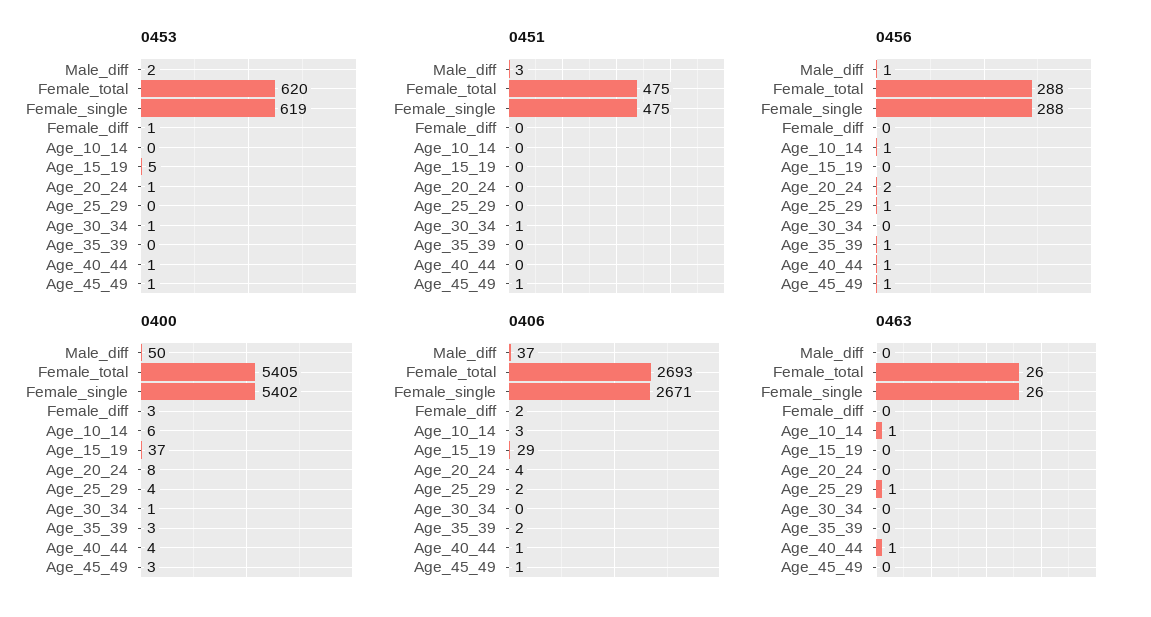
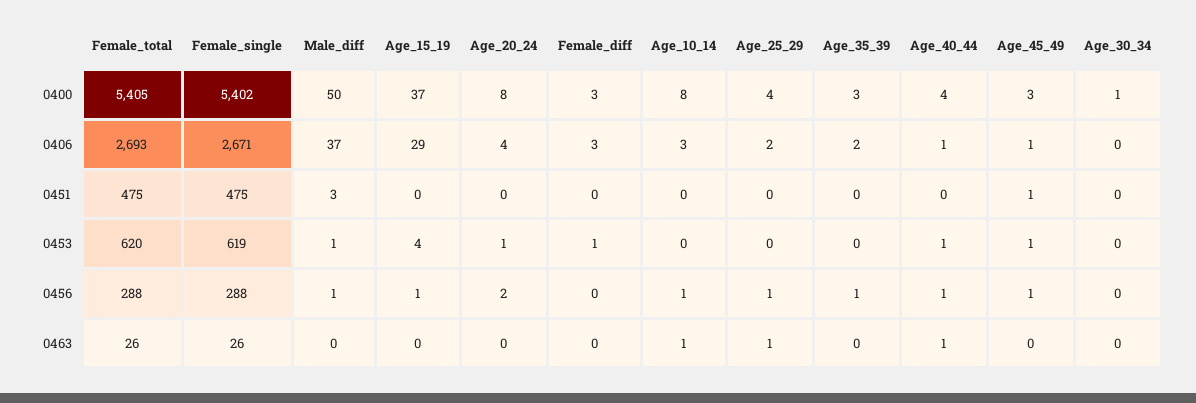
  {
    "0453": {
-     "Male_diff": 2,
+     "Male_diff": 1,
      "Female_total": 620,
      "Female_single": 619,
      "Female_diff": 1,
      "Age_10_14": 0,
-     "Age_15_19": 5,
+     "Age_15_19": 4,
      "Age_20_24": 1,
      "Age_25_29": 0,
-     "Age_30_34": 1,
+     "Age_30_34": 0,
      "Age_35_39": 0,
      "Age_40_44": 1,
      "Age_45_49": 1
    },
    "0451": {
      "Male_diff": 3,
      "Female_total": 475,
      "Female_single": 475,
      "Female_diff": 0,
      "Age_10_14": 0,
      "Age_15_19": 0,
      "Age_20_24": 0,
      "Age_25_29": 0,
-     "Age_30_34": 1,
+     "Age_30_34": 0,
      "Age_35_39": 0,
      "Age_40_44": 0,
      "Age_45_49": 1
    },
    "0456": {
      "Male_diff": 1,
      "Female_total": 288,
      "Female_single": 288,
      "Female_diff": 0,
      "Age_10_14": 1,
-     "Age_15_19": 0,
+     "Age_15_19": 1,
      "Age_20_24": 2,
      "Age_25_29": 1,
      "Age_30_34": 0,
      "Age_35_39": 1,
      "Age_40_44": 1,
      "Age_45_49": 1
    },
    "0400": {
      "Male_diff": 50,
      "Female_total": 5405,
      "Female_single": 5402,
      "Female_diff": 3,
-     "Age_10_14": 6,
+     "Age_10_14": 8,
      "Age_15_19": 37,
      "Age_20_24": 8,
      "Age_25_29": 4,
      "Age_30_34": 1,
      "Age_35_39": 3,
      "Age_40_44": 4,
      "Age_45_49": 3
    },
    "0406": {
      "Male_diff": 37,
      "Female_total": 2693,
      "Female_single": 2671,
-     "Female_diff": 2,
+     "Female_diff": 3,
      "Age_10_14": 3,
      "Age_15_19": 29,
      "Age_20_24": 4,
      "Age_25_29": 2,
      "Age_30_34": 0,
      "Age_35_39": 2,
      "Age_40_44": 1,
      "Age_45_49": 1
    },
    "0463": {
      "Male_diff": 0,
      "Female_total": 26,
      "Female_single": 26,
      "Female_diff": 0,
      "Age_10_14": 1,
      "Age_15_19": 0,
      "Age_20_24": 0,
      "Age_25_29": 1,
      "Age_30_34": 0,
      "Age_35_39": 0,
      "Age_40_44": 1,
      "Age_45_49": 0
    }
  }

